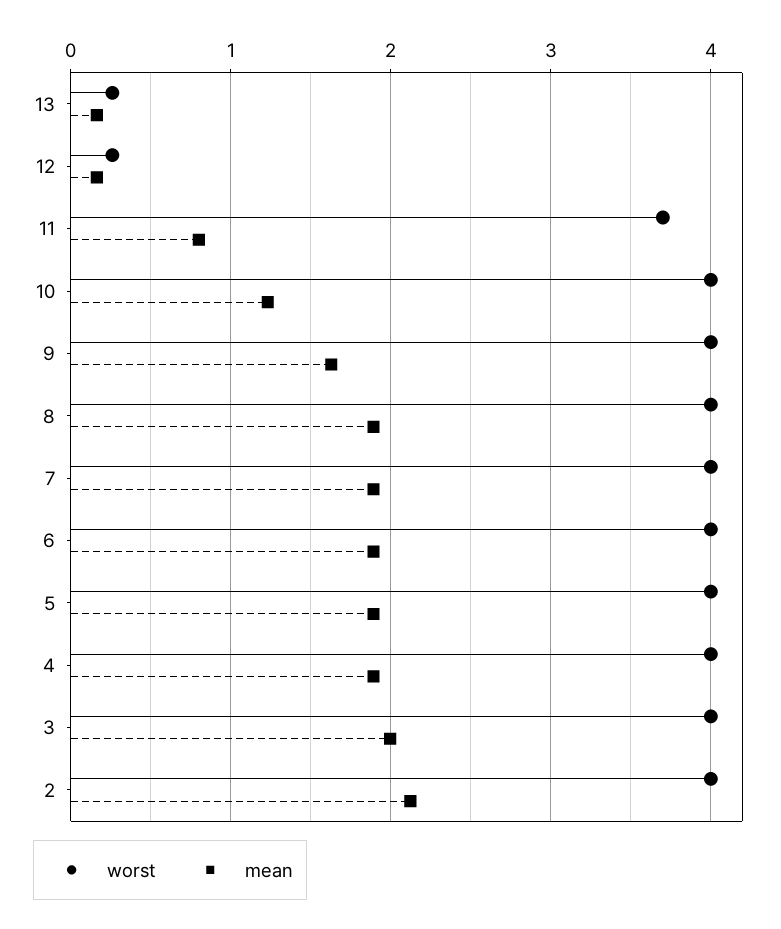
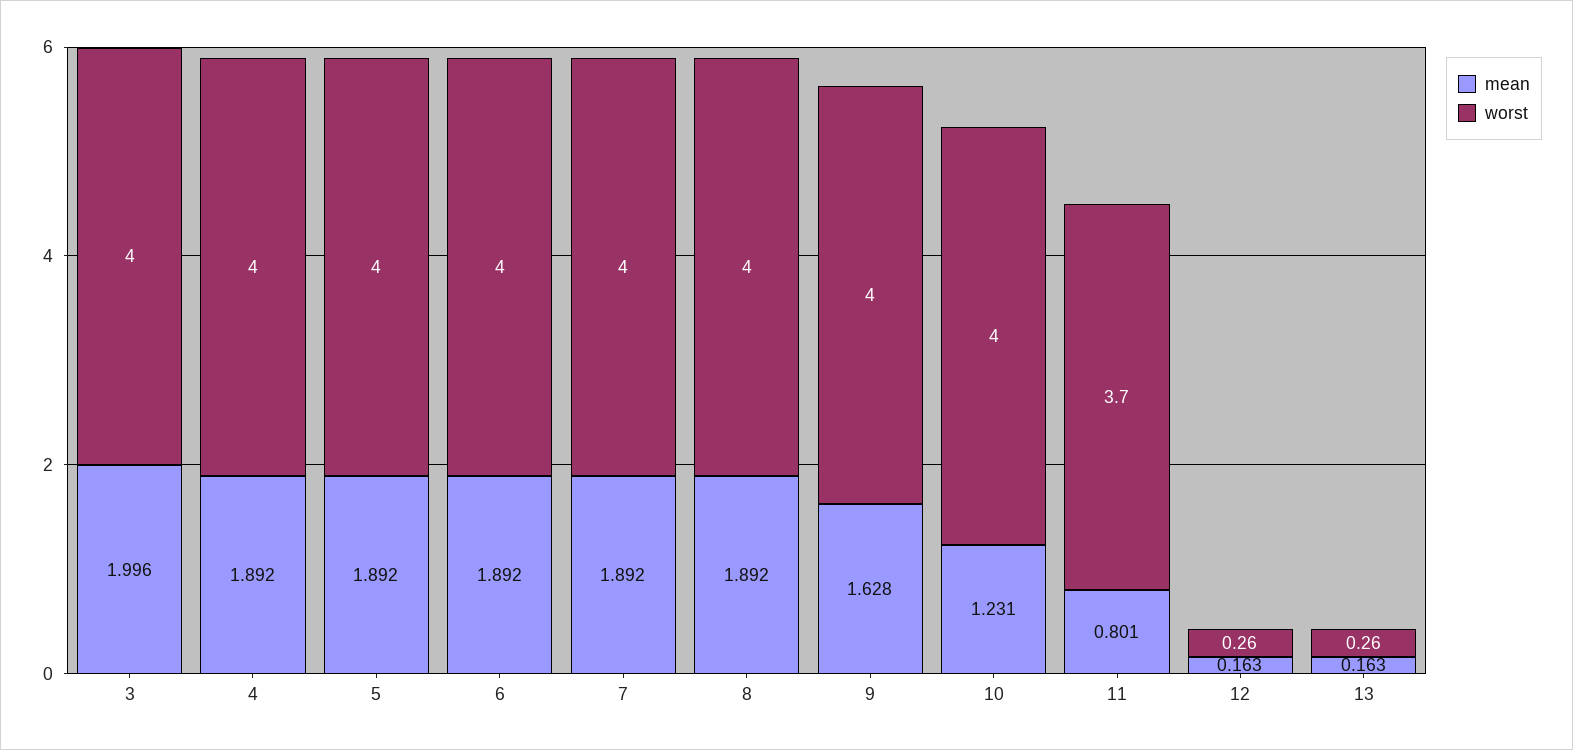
  {
    "worst": {
      "13": 0.26,
      "12": 0.26,
      "11": 3.7,
      "10": 4,
      "9": 4,
      "8": 4,
      "7": 4,
      "6": 4,
      "5": 4,
      "4": 4,
-     "3": 4,
+     "3": 4
-     "2": 4
    },
    "mean": {
      "13": 0.163,
      "12": 0.163,
      "11": 0.801,
      "10": 1.231,
      "9": 1.628,
      "8": 1.892,
      "7": 1.892,
      "6": 1.892,
      "5": 1.892,
      "4": 1.892,
-     "3": 1.996,
+     "3": 1.996
-     "2": 2.1
    }
  }

